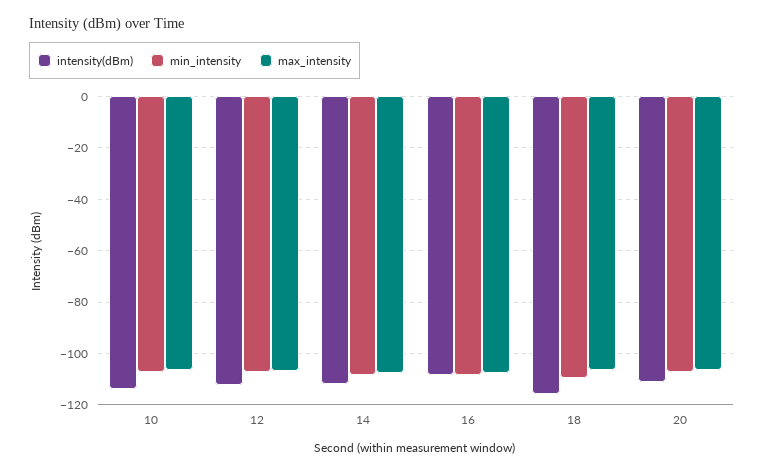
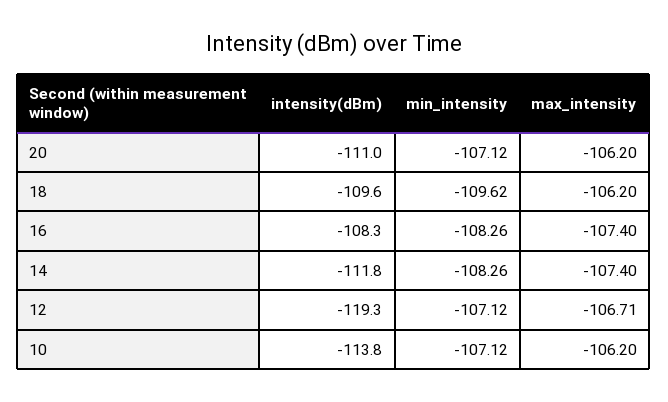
  {
    "intensity(dBm)": {
      "10": -113.8,
-     "12": -112.5,
+     "12": -119.3,
      "14": -111.8,
      "16": -108.3,
-     "18": -115,
+     "18": -109.6,
      "20": -111
    },
    "min_intensity": {
      "10": -107.12,
      "12": -107.12,
      "14": -108.26,
      "16": -108.26,
      "18": -109.62,
      "20": -107.12
    },
    "max_intensity": {
      "10": -106.2,
      "12": -106.71,
      "14": -107.4,
      "16": -107.4,
      "18": -106.2,
      "20": -106.2
    }
  }

